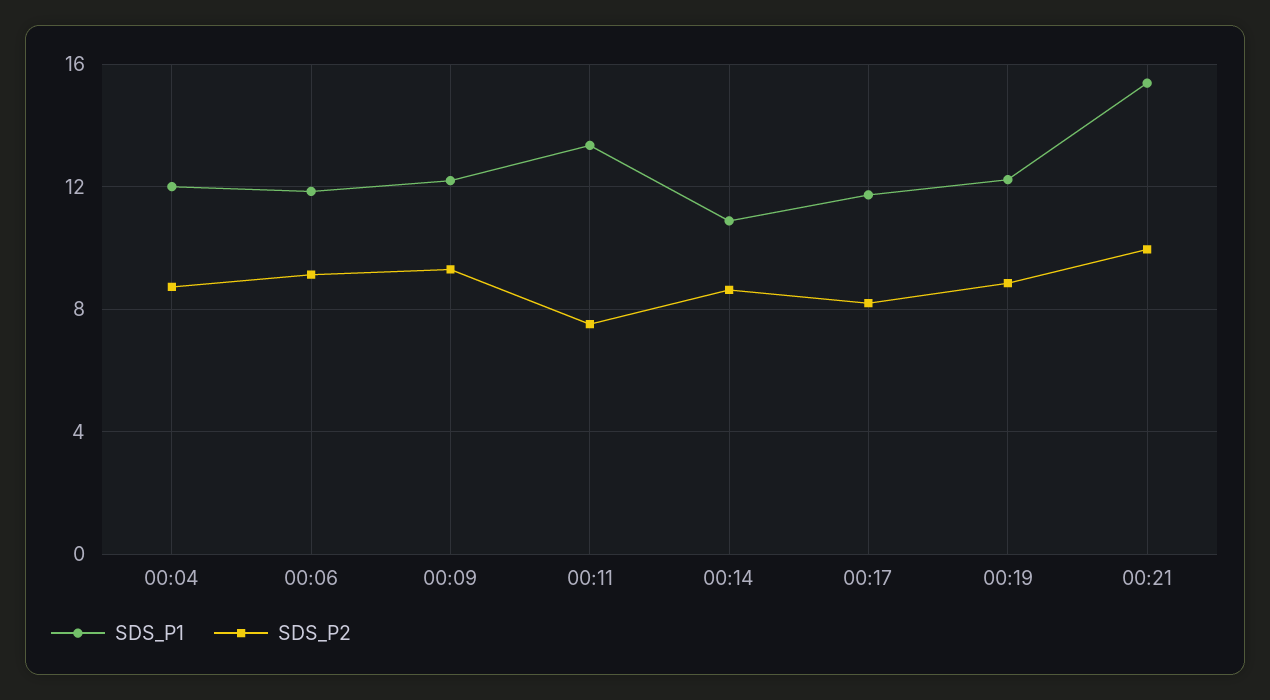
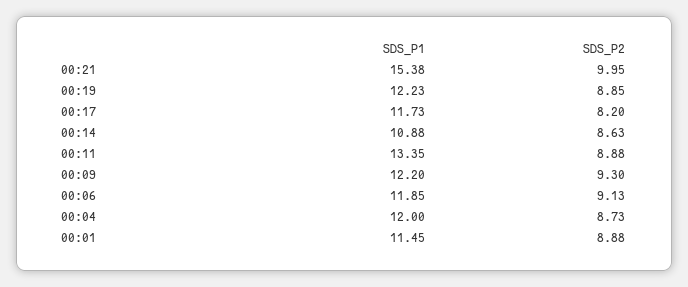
  {
    "SDS_P1": {
      "00:04": 12,
      "00:06": 11.85,
      "00:09": 12.2,
      "00:11": 13.35,
      "00:14": 10.88,
      "00:17": 11.73,
      "00:19": 12.23,
-     "00:21": 15.38
+     "00:21": 15.38,
+     "00:01": 11.45
    },
    "SDS_P2": {
      "00:04": 8.73,
      "00:06": 9.13,
      "00:09": 9.3,
-     "00:11": 7.5,
+     "00:11": 8.88,
      "00:14": 8.63,
      "00:17": 8.2,
      "00:19": 8.85,
-     "00:21": 9.95
+     "00:21": 9.95,
+     "00:01": 8.88
    }
  }

